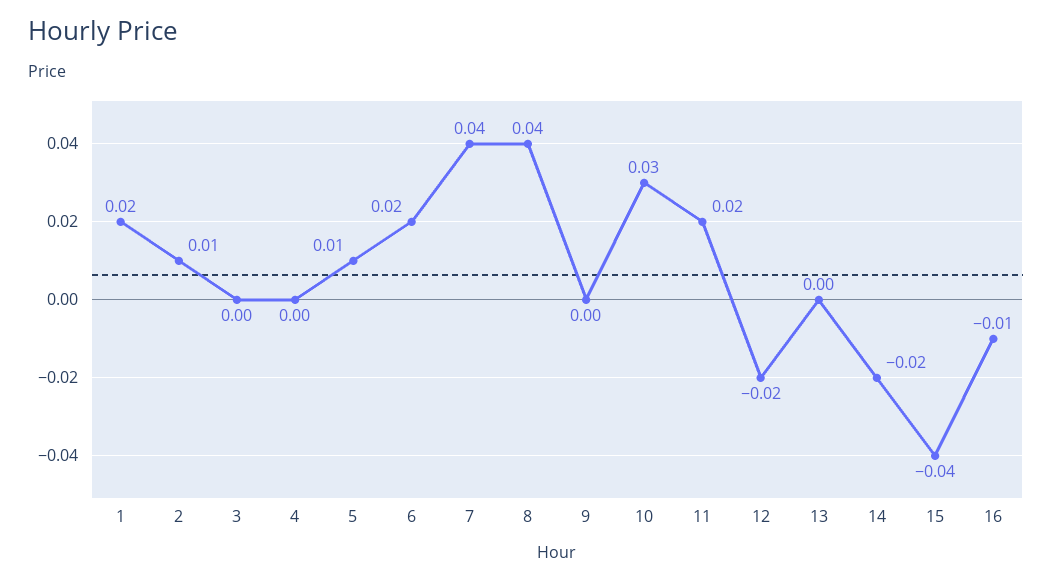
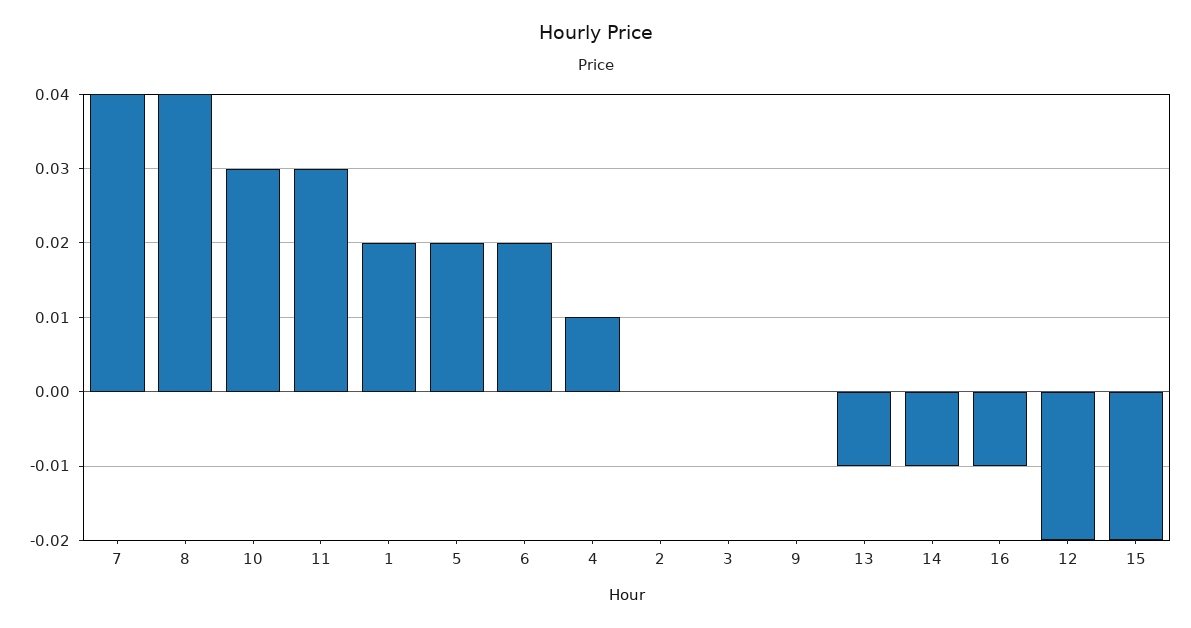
  {
    "1": 0.02,
-   "2": 0.01,
+   "2": 0,
    "3": 0,
-   "4": 0,
+   "4": 0.01,
-   "5": 0.01,
+   "5": 0.02,
    "6": 0.02,
    "7": 0.04,
    "8": 0.04,
    "9": 0,
    "10": 0.03,
-   "11": 0.02,
+   "11": 0.03,
    "12": -0.02,
-   "13": 0,
+   "13": -0.01,
-   "14": -0.02,
+   "14": -0.01,
-   "15": -0.04,
+   "15": -0.02,
    "16": -0.01
  }

